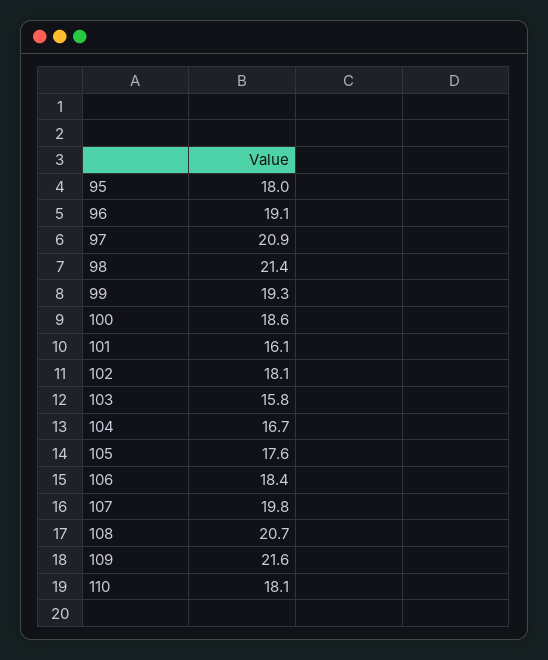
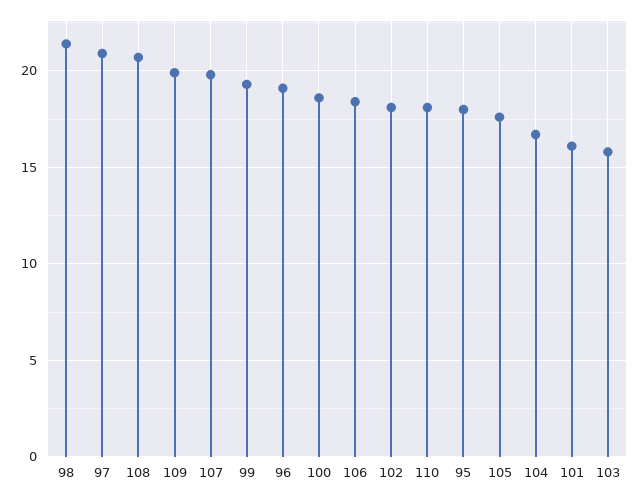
  {
    "95": 18,
    "96": 19.1,
    "97": 20.9,
    "98": 21.4,
    "99": 19.3,
    "100": 18.6,
    "101": 16.1,
    "102": 18.1,
    "103": 15.8,
    "104": 16.7,
    "105": 17.6,
    "106": 18.4,
    "107": 19.8,
    "108": 20.7,
-   "109": 21.6,
+   "109": 20,
    "110": 18.1
  }

